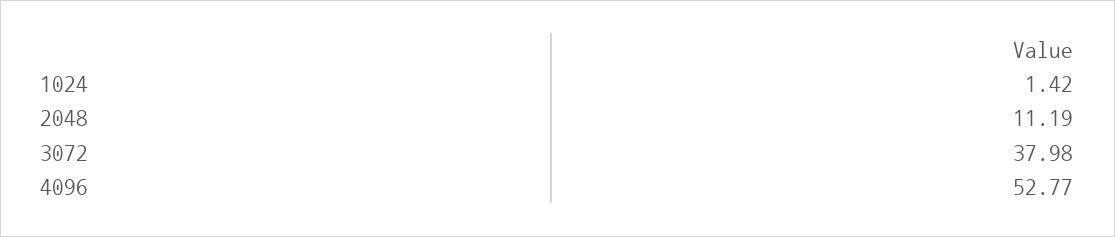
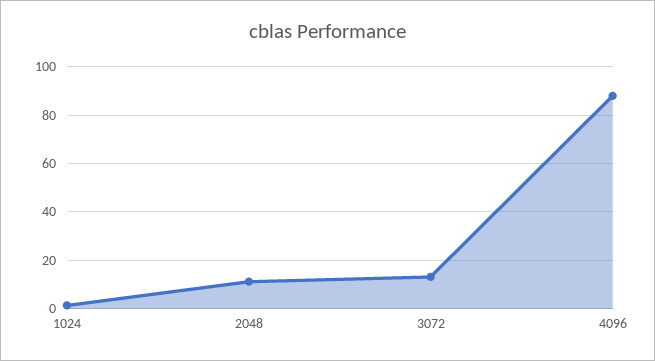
  {
    "1024": 1.42,
    "2048": 11.19,
-   "3072": 37.98,
+   "3072": 12.5,
-   "4096": 52.77
+   "4096": 87.5
  }

